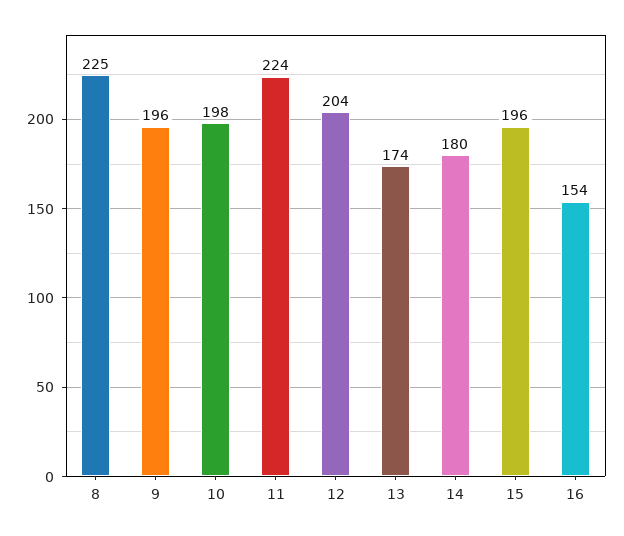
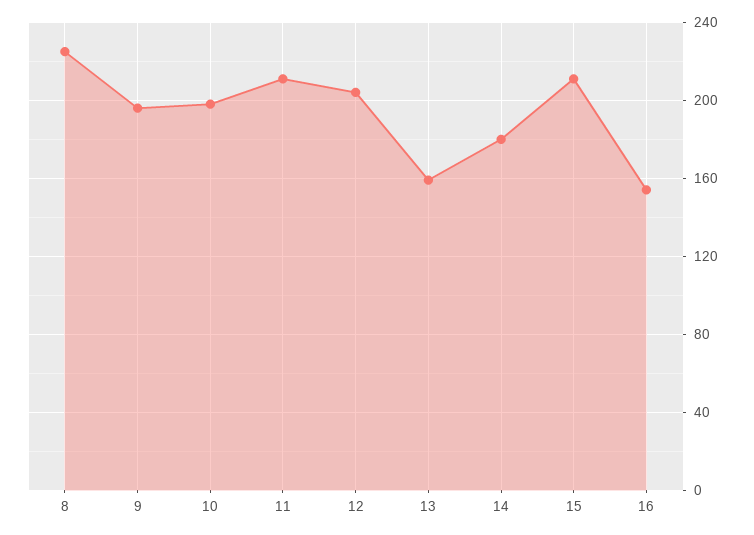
  {
    "8": 225,
    "9": 196,
    "10": 198,
-   "11": 224,
+   "11": 210,
    "12": 204,
-   "13": 174,
+   "13": 160,
    "14": 180,
-   "15": 196,
+   "15": 210,
    "16": 154
  }

